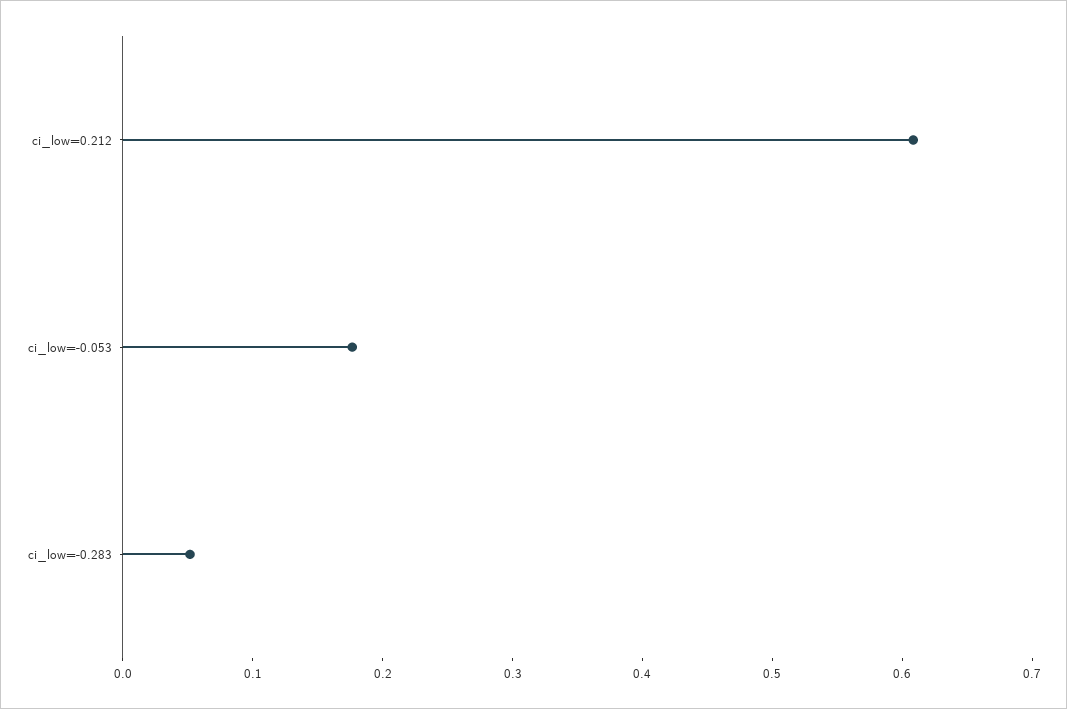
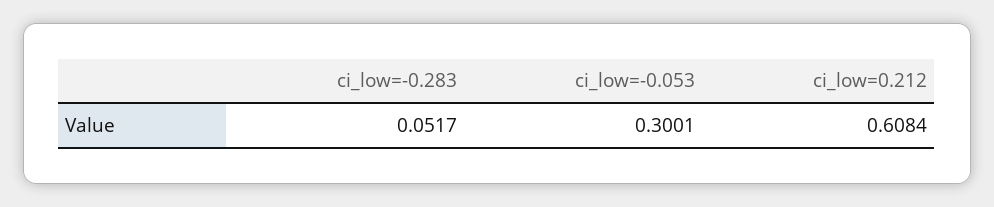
  {
    "ci_low=0.212": 0.6084,
-   "ci_low=-0.053": 0.18,
+   "ci_low=-0.053": 0.3001,
    "ci_low=-0.283": 0.0517
  }

